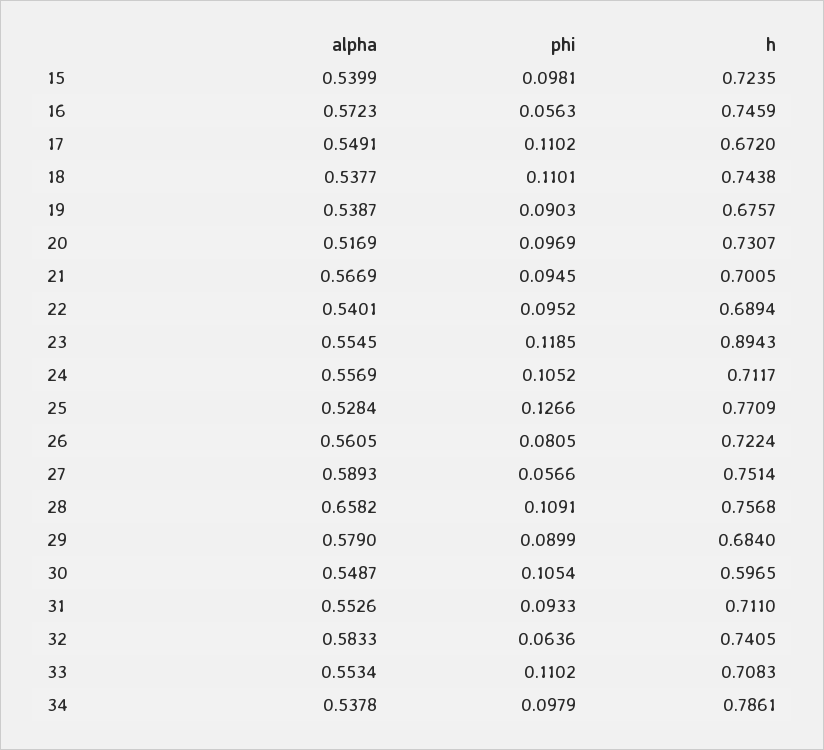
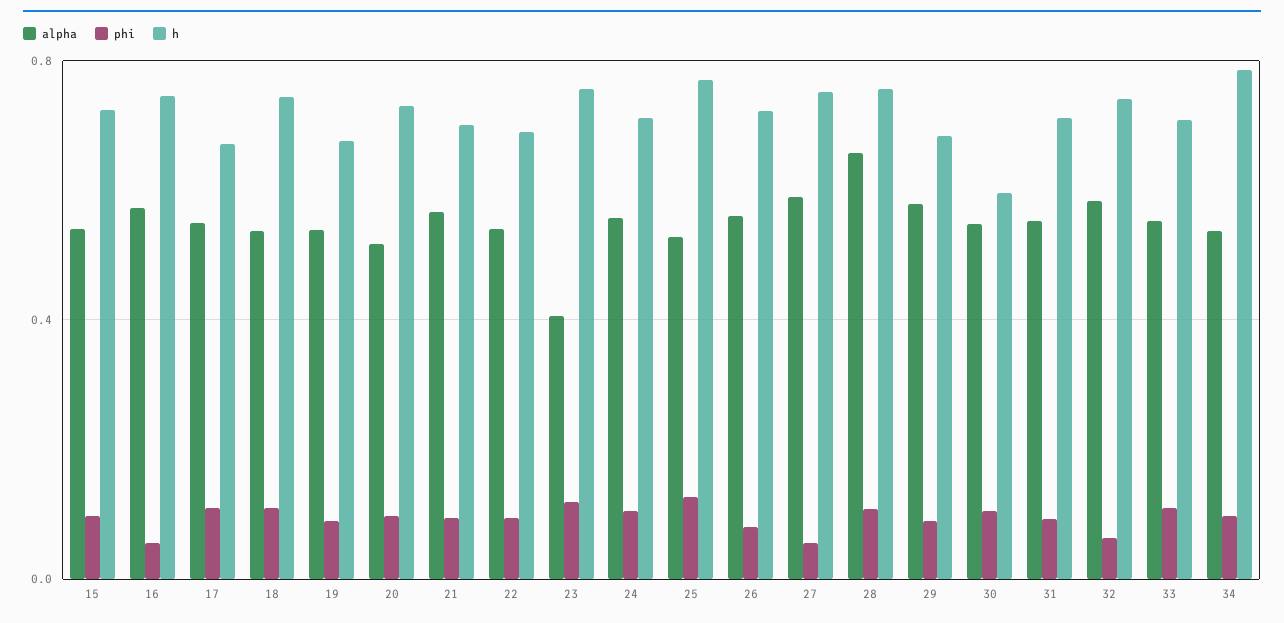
  {
    "alpha": {
      "15": 0.5399,
      "16": 0.5723,
      "17": 0.5491,
      "18": 0.5377,
      "19": 0.5387,
      "20": 0.5169,
      "21": 0.5669,
      "22": 0.5401,
-     "23": 0.5545,
+     "23": 0.4,
      "24": 0.5569,
      "25": 0.5284,
      "26": 0.5605,
      "27": 0.5893,
      "28": 0.6582,
      "29": 0.579,
      "30": 0.5487,
      "31": 0.5526,
      "32": 0.5833,
      "33": 0.5534,
      "34": 0.5378
    },
    "phi": {
      "15": 0.0981,
      "16": 0.0563,
      "17": 0.1102,
      "18": 0.1101,
      "19": 0.0903,
      "20": 0.0969,
      "21": 0.0945,
      "22": 0.0952,
      "23": 0.1185,
      "24": 0.1052,
      "25": 0.1266,
      "26": 0.0805,
      "27": 0.0566,
      "28": 0.1091,
      "29": 0.0899,
      "30": 0.1054,
      "31": 0.0933,
      "32": 0.0636,
      "33": 0.1102,
      "34": 0.0979
    },
    "h": {
      "15": 0.7235,
      "16": 0.7459,
      "17": 0.672,
      "18": 0.7438,
      "19": 0.6757,
      "20": 0.7307,
      "21": 0.7005,
      "22": 0.6894,
-     "23": 0.8943,
+     "23": 0.75,
      "24": 0.7117,
      "25": 0.7709,
      "26": 0.7224,
      "27": 0.7514,
      "28": 0.7568,
      "29": 0.684,
      "30": 0.5965,
      "31": 0.711,
      "32": 0.7405,
      "33": 0.7083,
      "34": 0.7861
    }
  }

